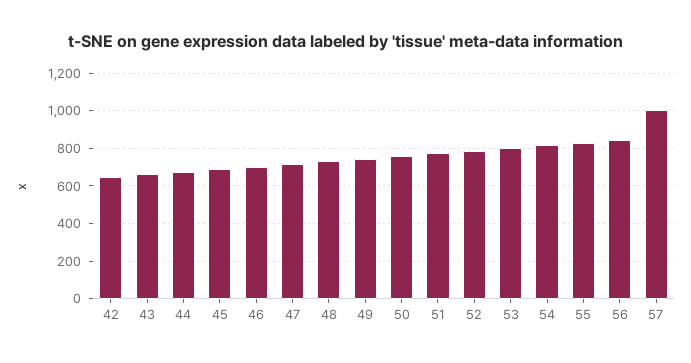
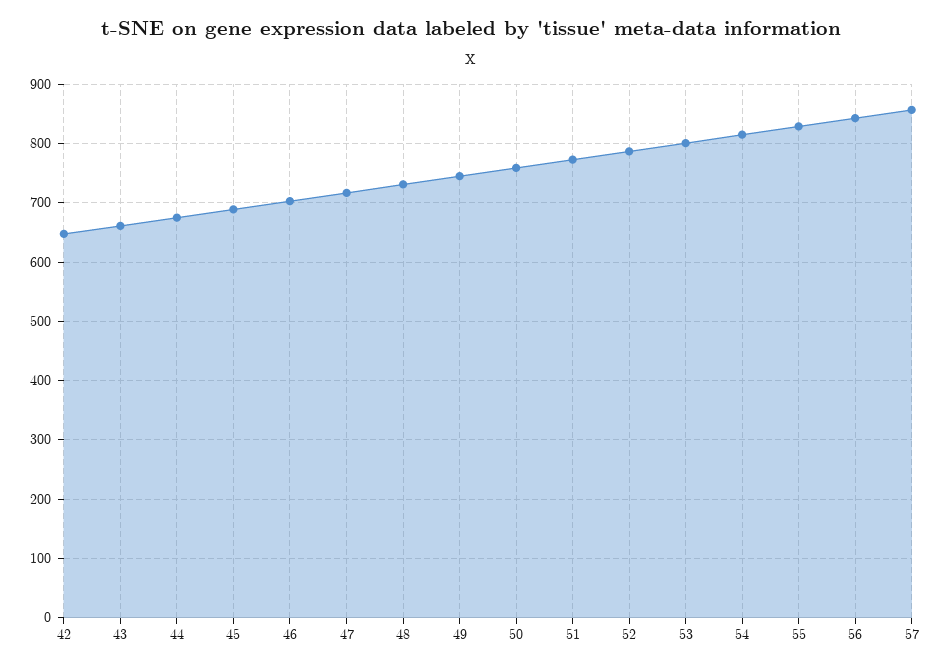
  {
    "42": 640,
    "43": 660,
    "44": 680,
    "45": 680,
    "46": 700,
    "47": 720,
    "48": 740,
    "49": 740,
    "50": 760,
    "51": 780,
    "52": 780,
    "53": 800,
    "54": 820,
    "55": 820,
    "56": 840,
-   "57": 1000
+   "57": 860
  }

